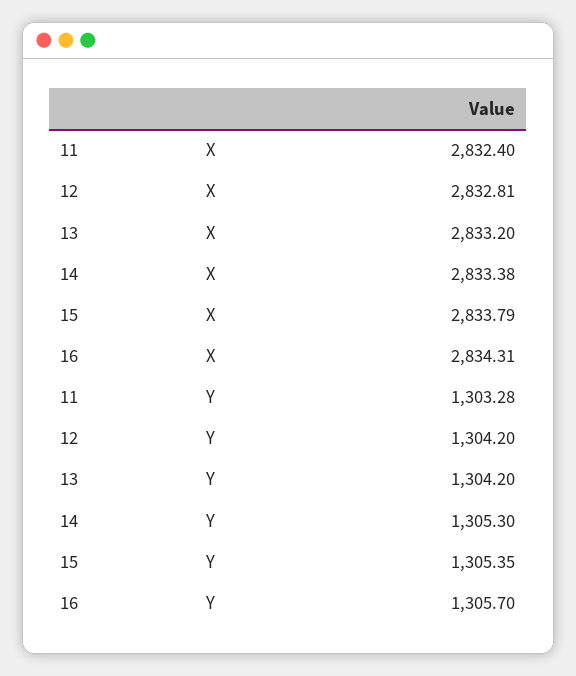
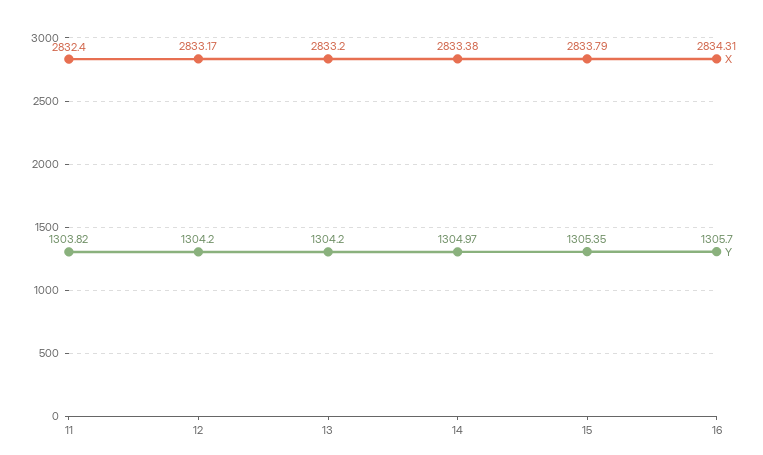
  {
    "X": {
      "11": 2832.4,
-     "12": 2832.81,
+     "12": 2833.17,
      "13": 2833.2,
      "14": 2833.38,
      "15": 2833.79,
      "16": 2834.31
    },
    "Y": {
-     "11": 1303.28,
+     "11": 1303.82,
      "12": 1304.2,
      "13": 1304.2,
-     "14": 1305.3,
+     "14": 1304.97,
      "15": 1305.35,
      "16": 1305.7
    }
  }

